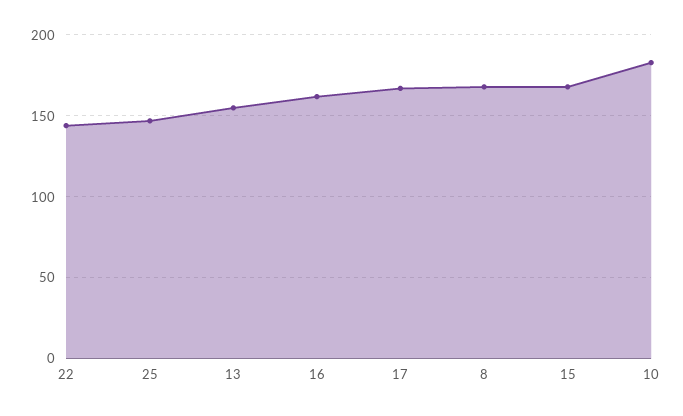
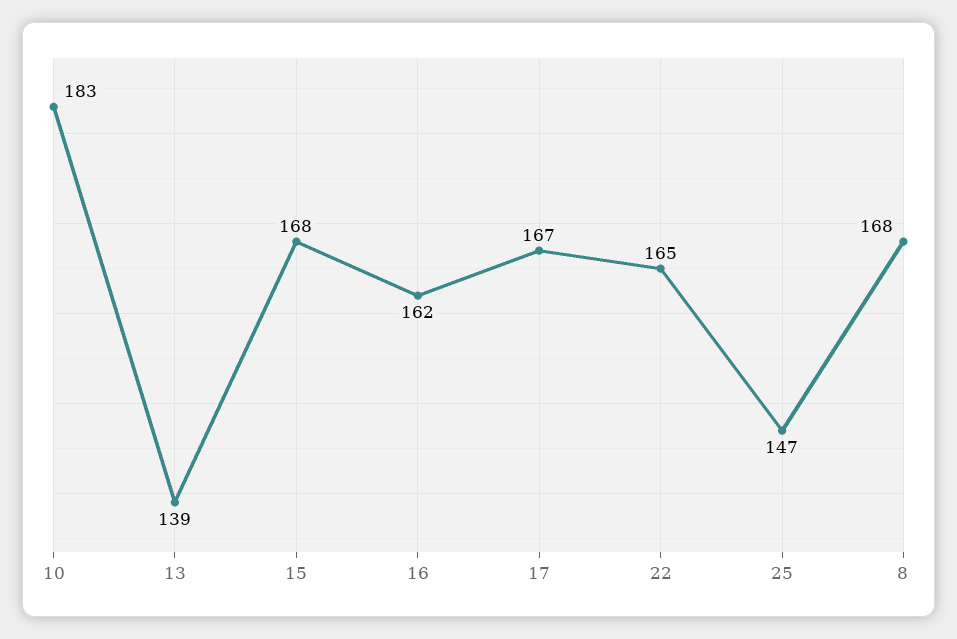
  {
-   "22": 145,
+   "22": 165,
    "25": 147,
-   "13": 155,
+   "13": 139,
    "16": 162,
    "17": 167,
    "8": 168,
    "15": 168,
    "10": 183
  }

